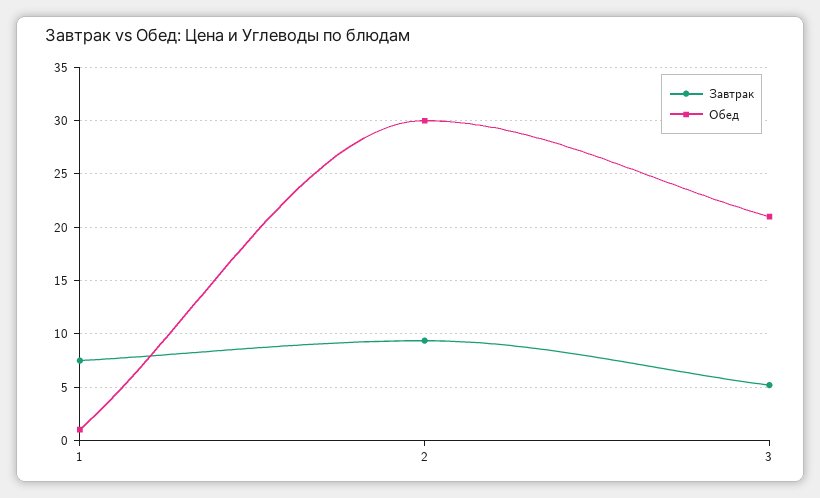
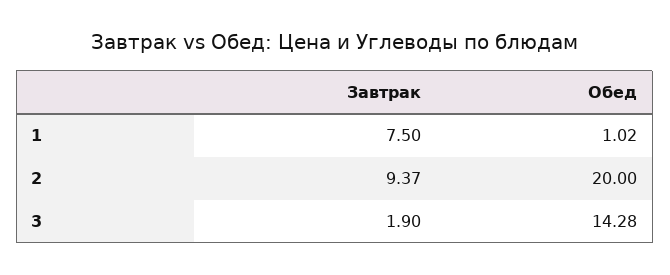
  {
    "Завтрак": {
      "1": 7.5,
      "2": 9.37,
-     "3": 5
+     "3": 1.9
    },
    "Обед": {
      "1": 1.02,
-     "2": 30,
+     "2": 20,
-     "3": 21
+     "3": 14.28
    }
  }

